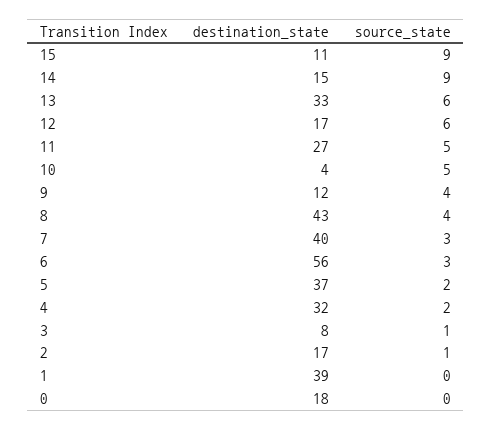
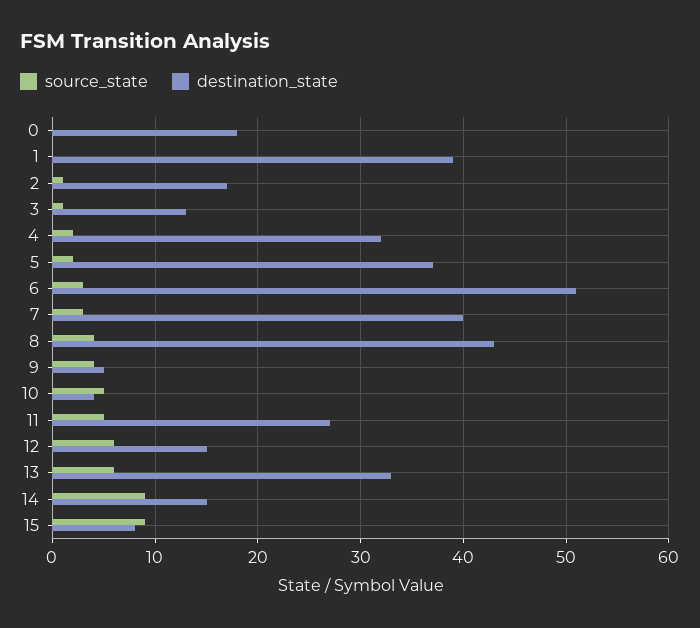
  {
    "destination_state": {
-     "15": 11,
+     "15": 8,
      "14": 15,
      "13": 33,
-     "12": 17,
+     "12": 15,
      "11": 27,
      "10": 4,
-     "9": 12,
+     "9": 5,
      "8": 43,
      "7": 40,
-     "6": 56,
+     "6": 51,
      "5": 37,
      "4": 32,
-     "3": 8,
+     "3": 13,
      "2": 17,
      "1": 39,
      "0": 18
    },
    "source_state": {
      "15": 9,
      "14": 9,
      "13": 6,
      "12": 6,
      "11": 5,
      "10": 5,
      "9": 4,
      "8": 4,
      "7": 3,
      "6": 3,
      "5": 2,
      "4": 2,
      "3": 1,
      "2": 1,
      "1": 0,
      "0": 0
    }
  }

